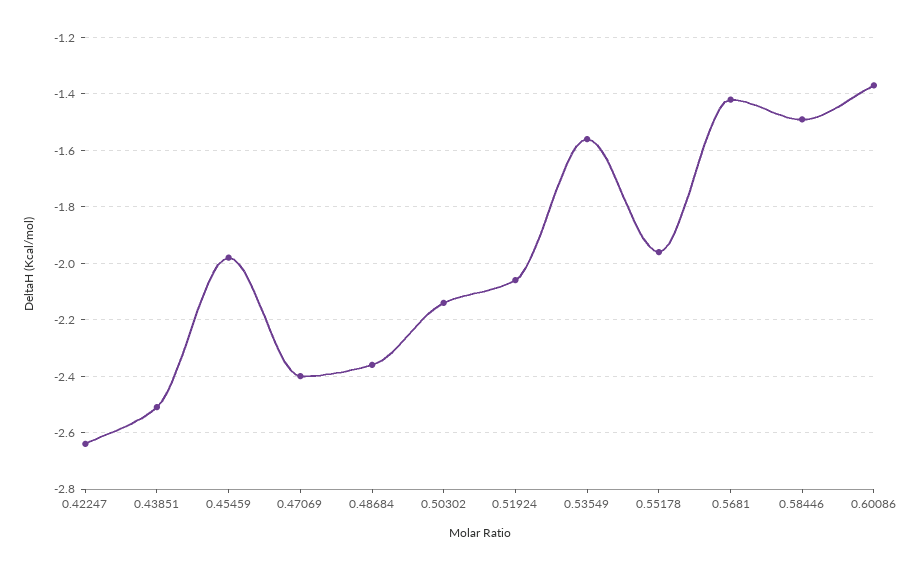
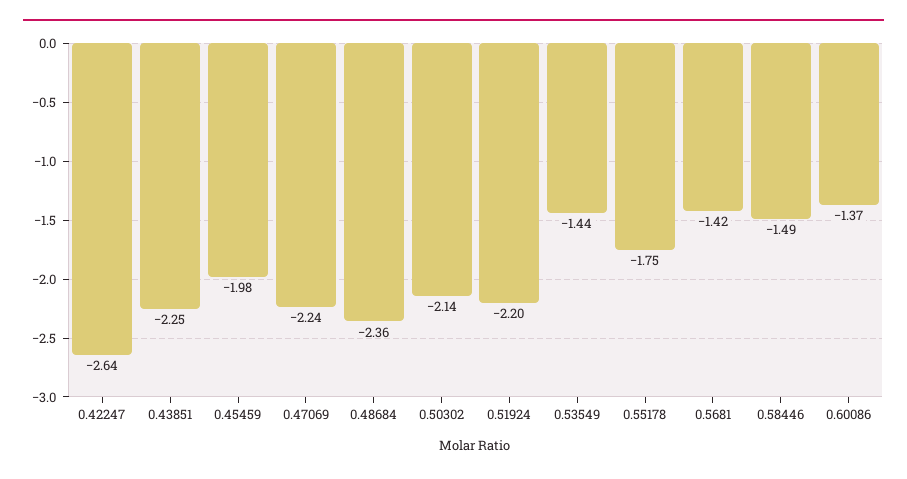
  {
    "0.42247": -2.64,
-   "0.43851": -2.5,
+   "0.43851": -2.25,
    "0.45459": -1.98,
-   "0.47069": -2.4,
+   "0.47069": -2.24,
    "0.48684": -2.36,
    "0.50302": -2.14,
-   "0.51924": -2.05,
+   "0.51924": -2.2,
-   "0.53549": -1.55,
+   "0.53549": -1.44,
-   "0.55178": -1.95,
+   "0.55178": -1.75,
    "0.5681": -1.42,
    "0.58446": -1.49,
    "0.60086": -1.37
  }

